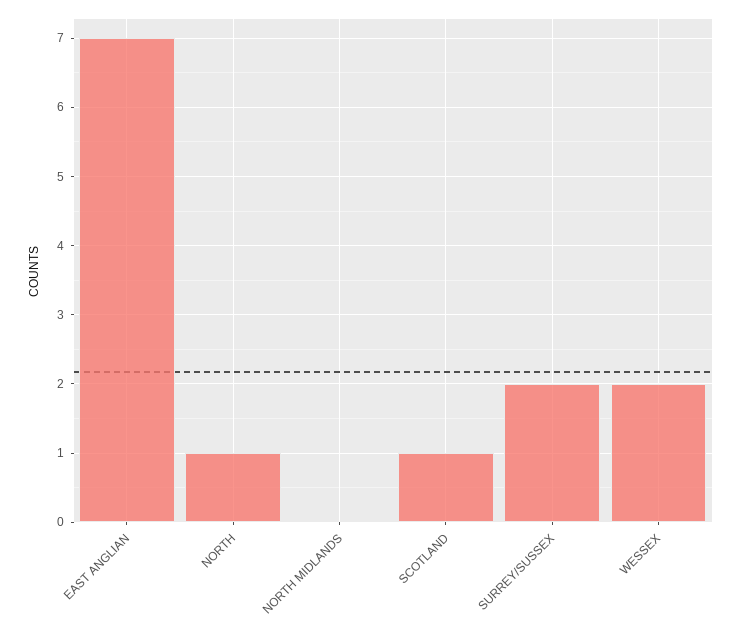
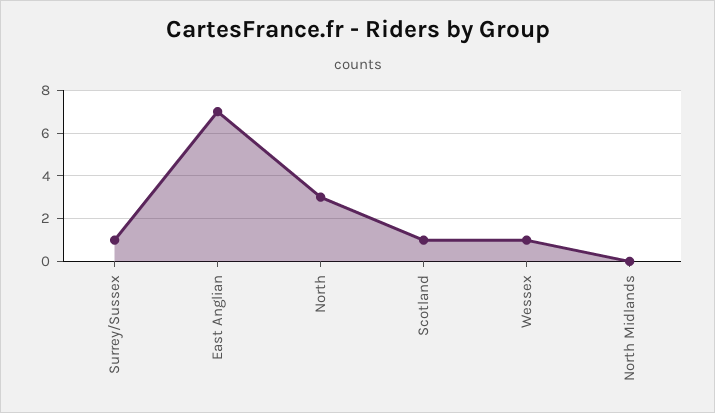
  {
    "EAST ANGLIAN": 7,
-   "NORTH": 1,
+   "NORTH": 3,
    "NORTH MIDLANDS": 0,
    "SCOTLAND": 1,
-   "SURREY/SUSSEX": 2,
+   "SURREY/SUSSEX": 1,
-   "WESSEX": 2
+   "WESSEX": 1
  }

